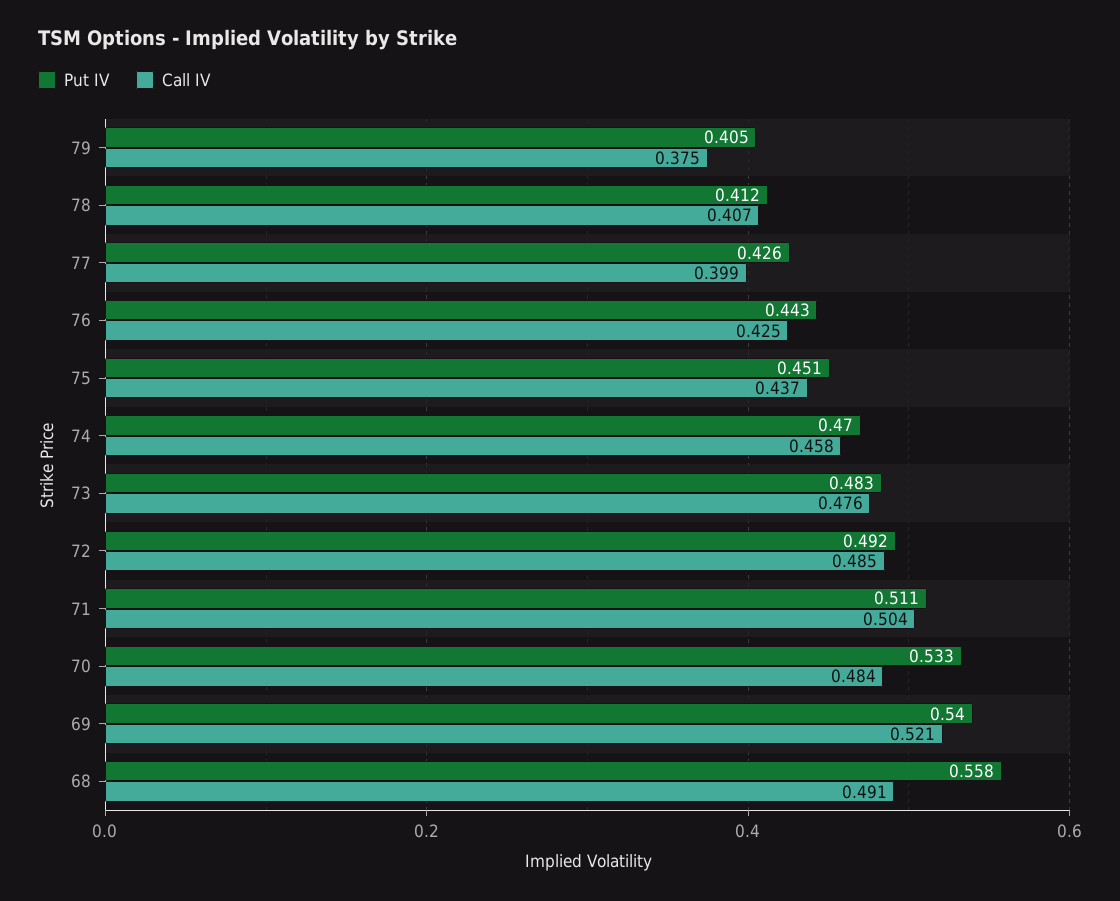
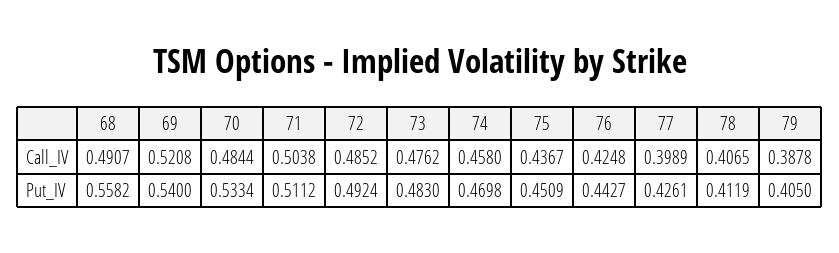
  {
    "Put IV": {
      "79": 0.405,
      "78": 0.4119,
      "77": 0.4261,
      "76": 0.4427,
      "75": 0.4509,
      "74": 0.4698,
      "73": 0.483,
      "72": 0.4924,
      "71": 0.5112,
      "70": 0.5334,
      "69": 0.54,
      "68": 0.5582
    },
    "Call IV": {
-     "79": 0.375,
+     "79": 0.3878,
      "78": 0.4065,
      "77": 0.3989,
      "76": 0.4248,
      "75": 0.4367,
      "74": 0.458,
      "73": 0.4762,
      "72": 0.4852,
      "71": 0.5038,
      "70": 0.4844,
      "69": 0.5208,
      "68": 0.4907
    }
  }

